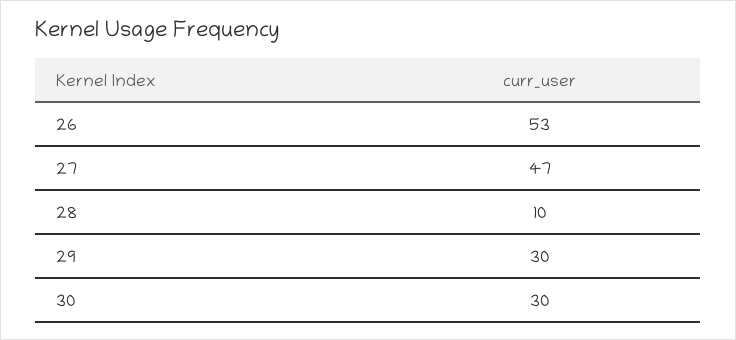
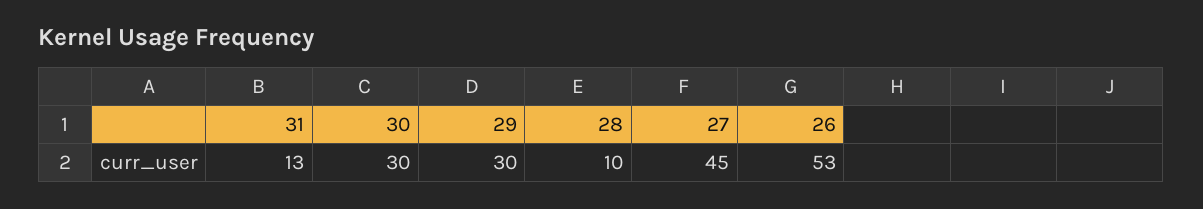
  {
    "26": 53,
-   "27": 47,
+   "27": 45,
    "28": 10,
    "29": 30,
-   "30": 30
+   "30": 30,
+   "31": 13
  }

